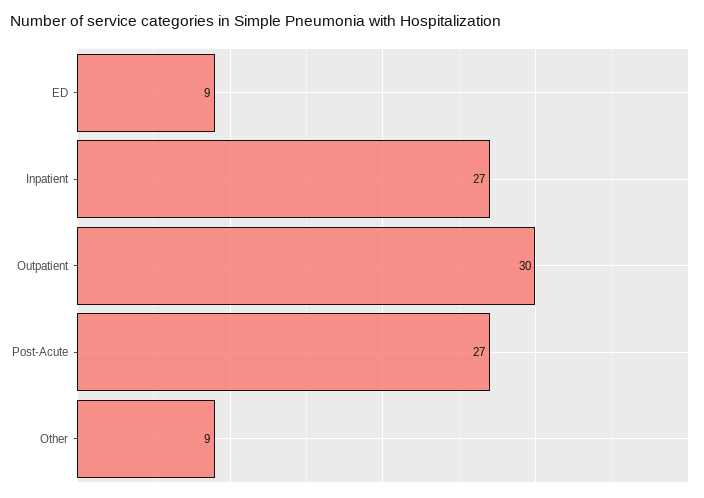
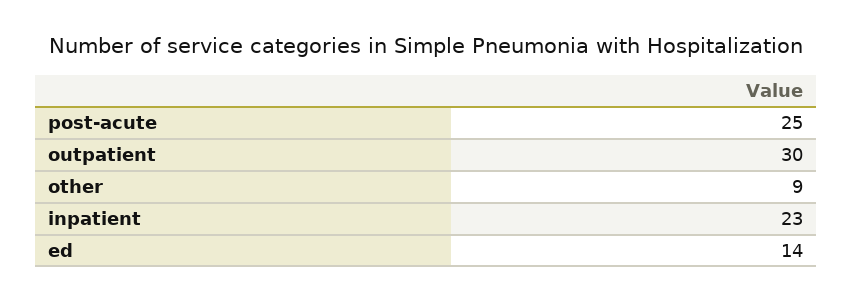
  {
-   "ED": 9,
+   "ED": 14,
-   "Inpatient": 27,
+   "Inpatient": 23,
    "Outpatient": 30,
-   "Post-Acute": 27,
+   "Post-Acute": 25,
    "Other": 9
  }

